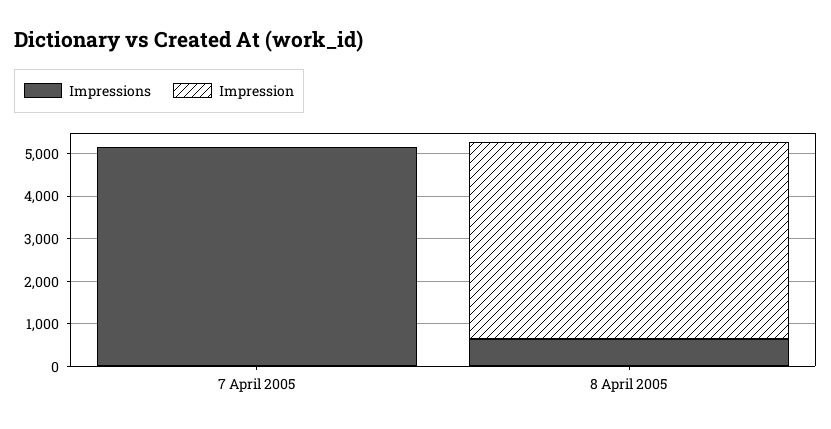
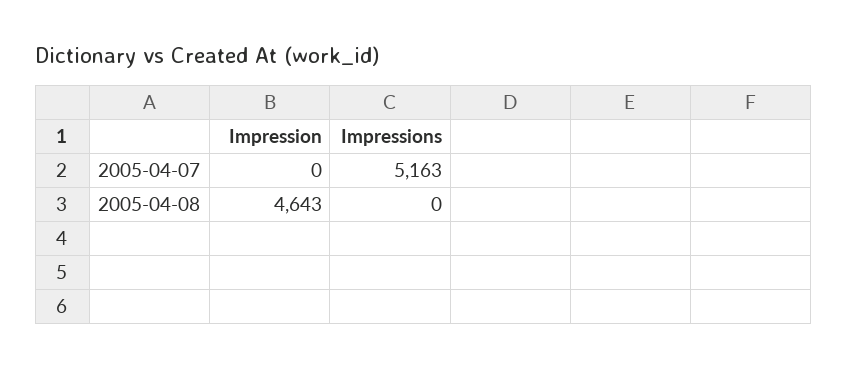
  {
    "Impressions": {
      "7 April 2005": 5163,
-     "8 April 2005": 600
+     "8 April 2005": 0
    },
    "Impression": {
      "7 April 2005": 0,
      "8 April 2005": 4643
    }
  }

